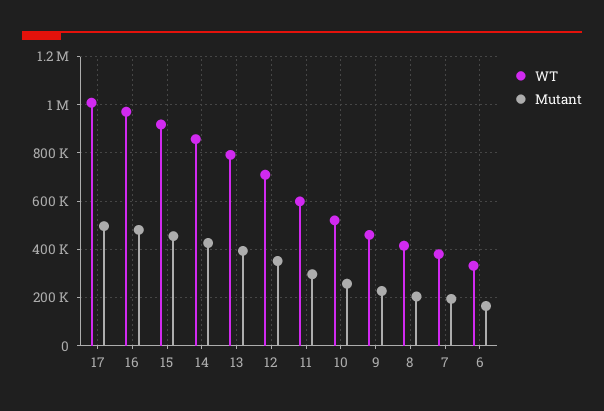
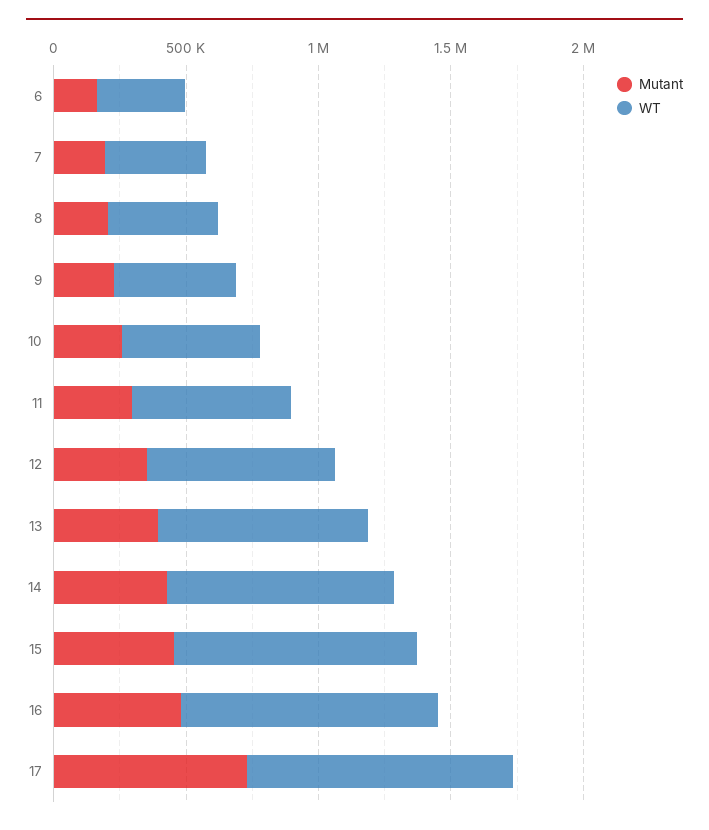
  {
    "WT": {
      "17": 1000000,
      "16": 975000,
      "15": 925000,
      "14": 850000,
      "13": 800000,
      "12": 700000,
      "11": 600000,
      "10": 525000,
      "9": 450000,
      "8": 425000,
      "7": 375000,
      "6": 325000
    },
    "Mutant": {
-     "17": 500000,
+     "17": 700000,
      "16": 475000,
      "15": 450000,
      "14": 425000,
      "13": 400000,
      "12": 350000,
      "11": 300000,
      "10": 250000,
      "9": 225000,
      "8": 200000,
      "7": 200000,
      "6": 175000
    }
  }

